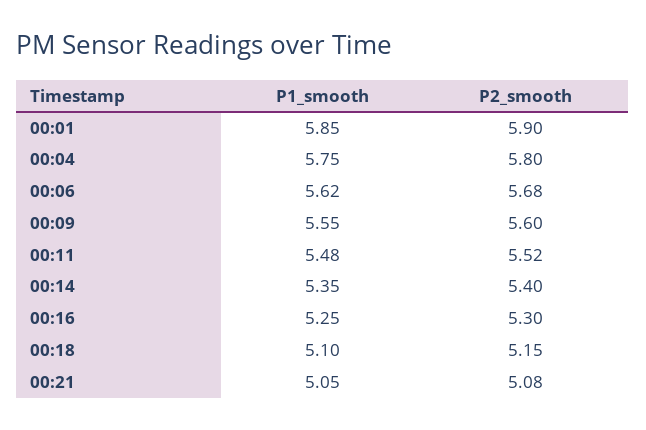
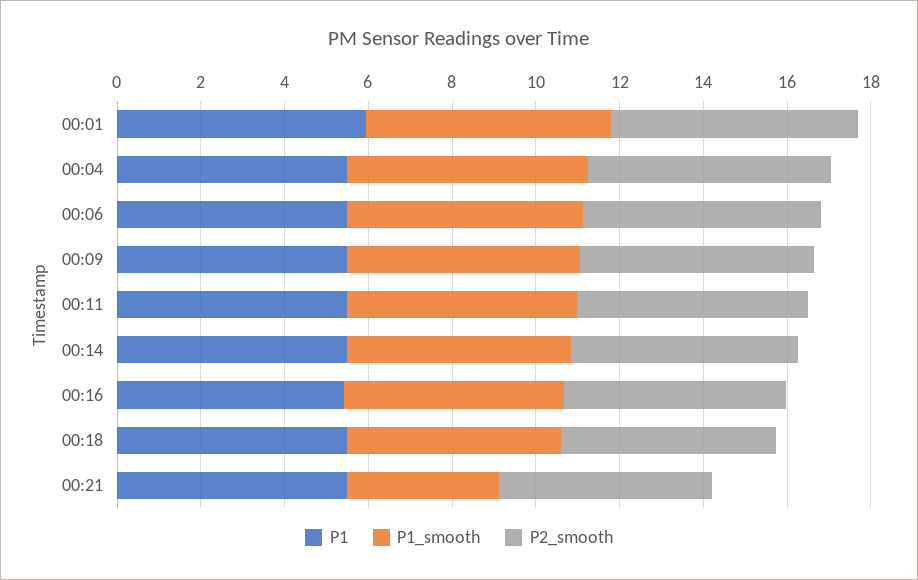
  {
    "P1_smooth": {
      "00:01": 5.85,
      "00:04": 5.75,
      "00:06": 5.62,
      "00:09": 5.55,
      "00:11": 5.48,
      "00:14": 5.35,
      "00:16": 5.25,
      "00:18": 5.1,
-     "00:21": 5.05
+     "00:21": 3.5
    },
    "P2_smooth": {
      "00:01": 5.9,
      "00:04": 5.8,
      "00:06": 5.68,
      "00:09": 5.6,
      "00:11": 5.52,
      "00:14": 5.4,
      "00:16": 5.3,
      "00:18": 5.15,
      "00:21": 5.08
-   }
+   },
+   "P1": {
+     "00:01": 6,
+     "00:04": 5.5,
+     "00:06": 5.5,
+     "00:09": 5.5,
+     "00:11": 5.5,
+     "00:14": 5.5,
+     "00:16": 5.5,
+     "00:18": 5.5,
+     "00:21": 5.5
+   }
  }

